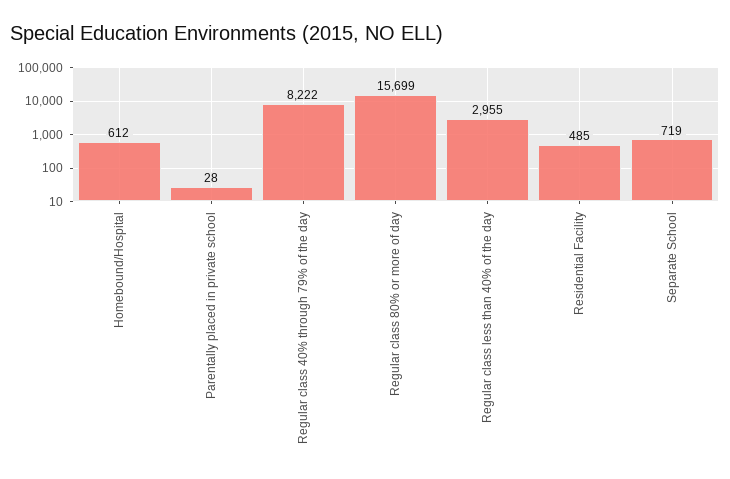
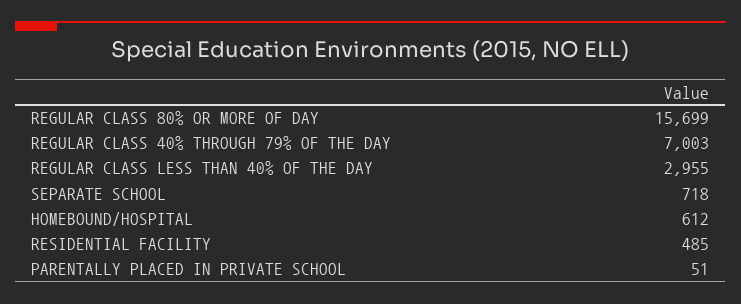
  {
    "Homebound/Hospital": 612,
-   "Parentally placed in private school": 28,
+   "Parentally placed in private school": 51,
-   "Regular class 40% through 79% of the day": 8222,
+   "Regular class 40% through 79% of the day": 7003,
    "Regular class 80% or more of day": 15699,
    "Regular class less than 40% of the day": 2955,
    "Residential Facility": 485,
-   "Separate School": 719
+   "Separate School": 718
  }

